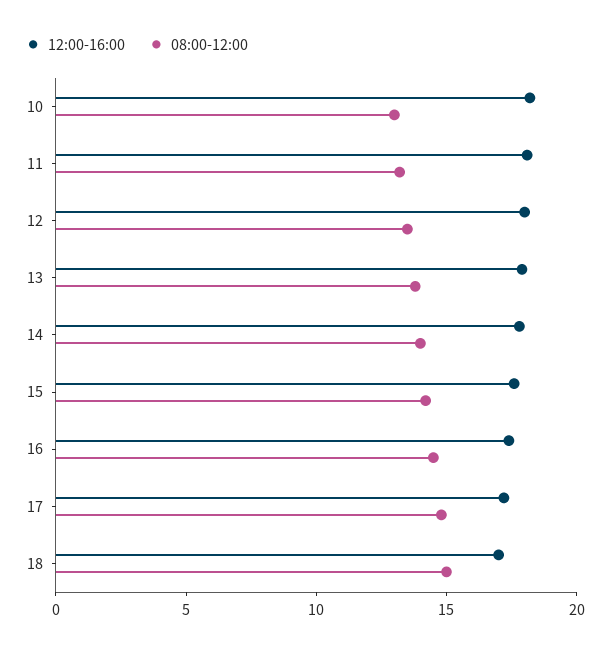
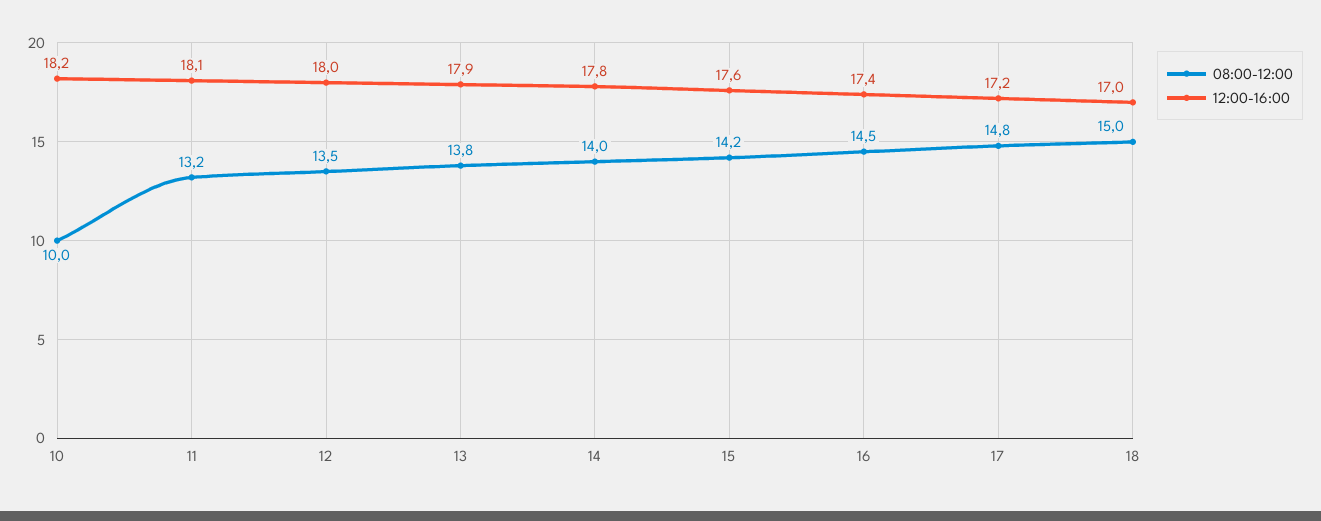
  {
    "12:00-16:00": {
      "10": 18.2,
      "11": 18.1,
      "12": 18,
      "13": 17.9,
      "14": 17.8,
      "15": 17.6,
      "16": 17.4,
      "17": 17.2,
      "18": 17
    },
    "08:00-12:00": {
-     "10": 13,
+     "10": 10,
      "11": 13.2,
      "12": 13.5,
      "13": 13.8,
      "14": 14,
      "15": 14.2,
      "16": 14.5,
      "17": 14.8,
      "18": 15
    }
  }

